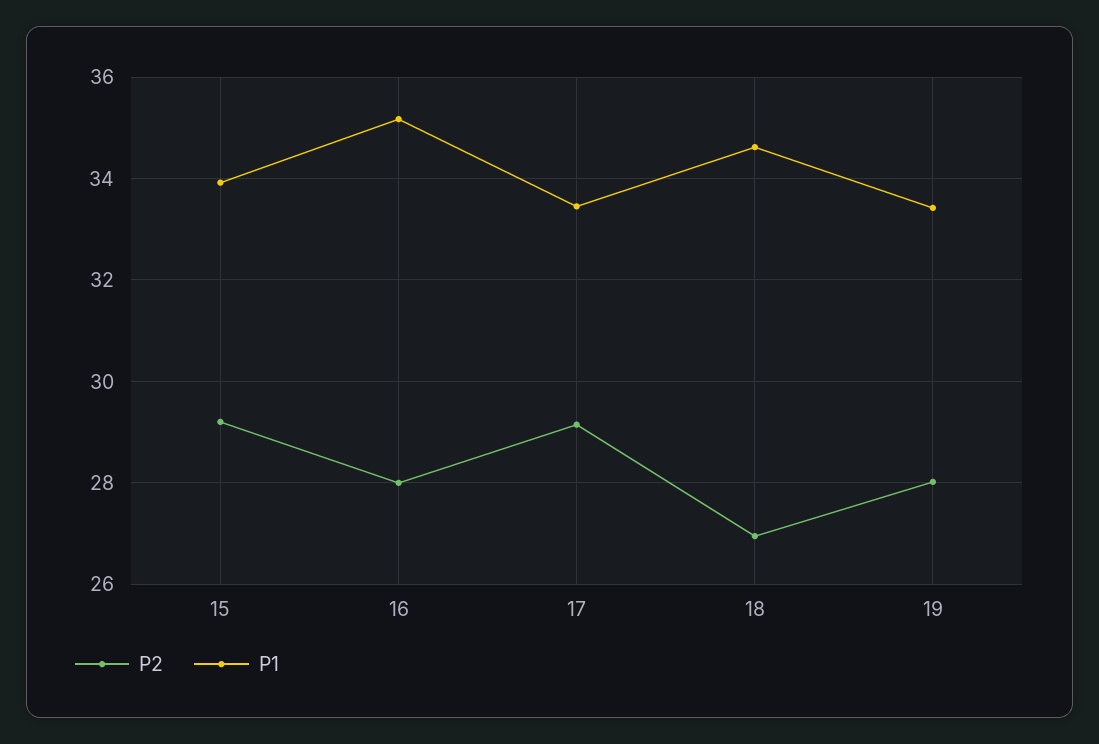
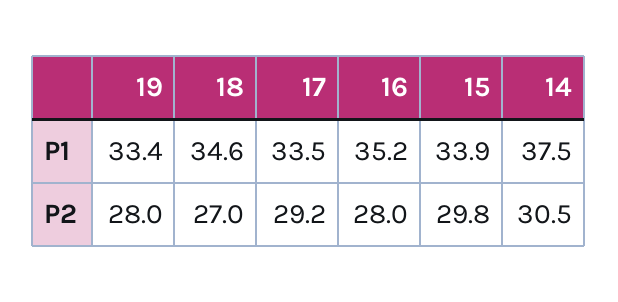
  {
    "P2": {
-     "15": 29.2,
+     "15": 29.8,
      "16": 28,
      "17": 29.2,
      "18": 27,
-     "19": 28
+     "19": 28,
+     "14": 30.5
    },
    "P1": {
      "15": 33.9,
      "16": 35.2,
      "17": 33.5,
      "18": 34.6,
-     "19": 33.4
+     "19": 33.4,
+     "14": 37.5
    }
  }

